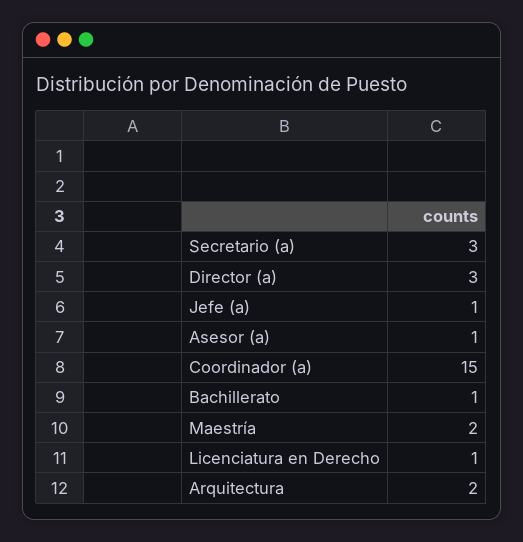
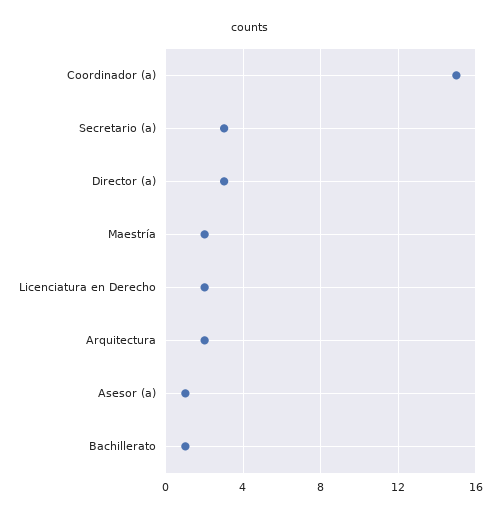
  {
    "Secretario (a)": 3,
    "Director (a)": 3,
-   "Jefe (a)": 1,
    "Asesor (a)": 1,
    "Coordinador (a)": 15,
    "Bachillerato": 1,
    "Maestría": 2,
-   "Licenciatura en Derecho": 1,
+   "Licenciatura en Derecho": 2,
    "Arquitectura": 2
  }

